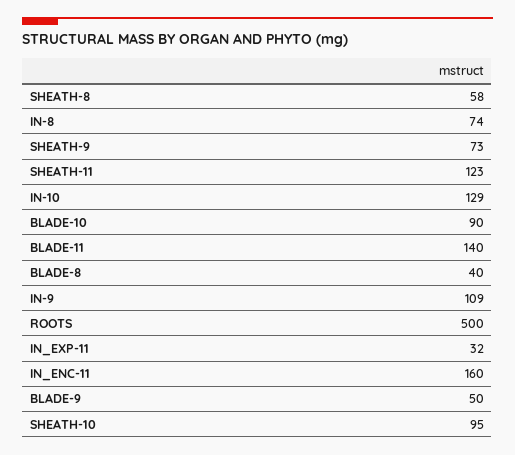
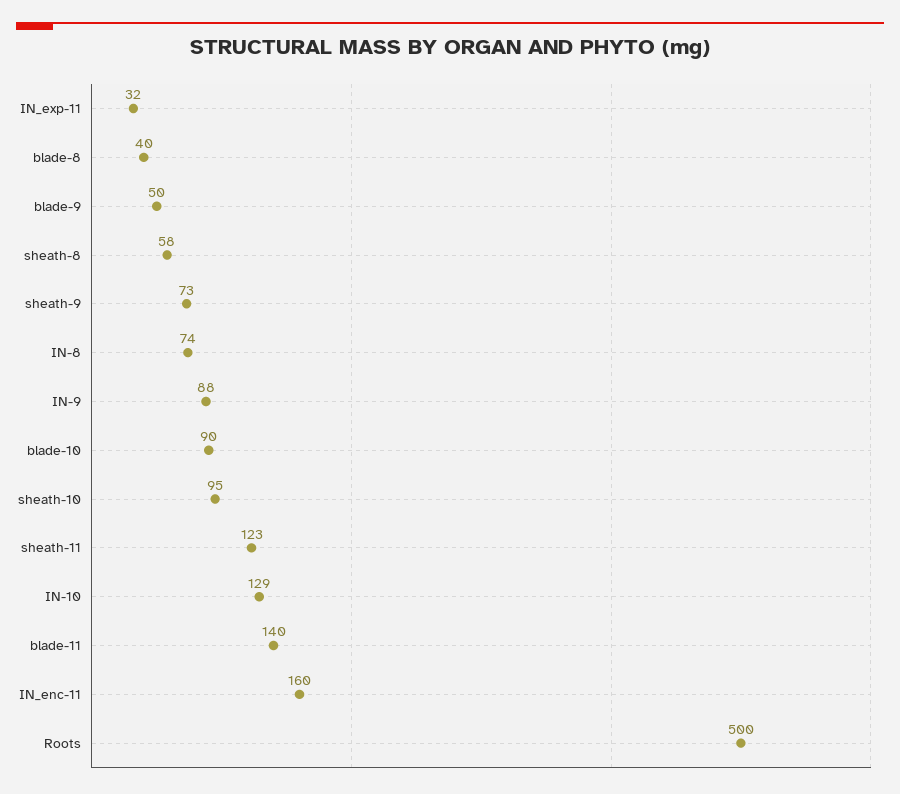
  {
    "SHEATH-8": 58,
    "IN-8": 74,
    "SHEATH-9": 73,
    "SHEATH-11": 123,
    "IN-10": 129,
    "BLADE-10": 90,
    "BLADE-11": 140,
    "BLADE-8": 40,
-   "IN-9": 109,
+   "IN-9": 88,
    "ROOTS": 500,
    "IN_EXP-11": 32,
    "IN_ENC-11": 160,
    "BLADE-9": 50,
    "SHEATH-10": 95
  }

